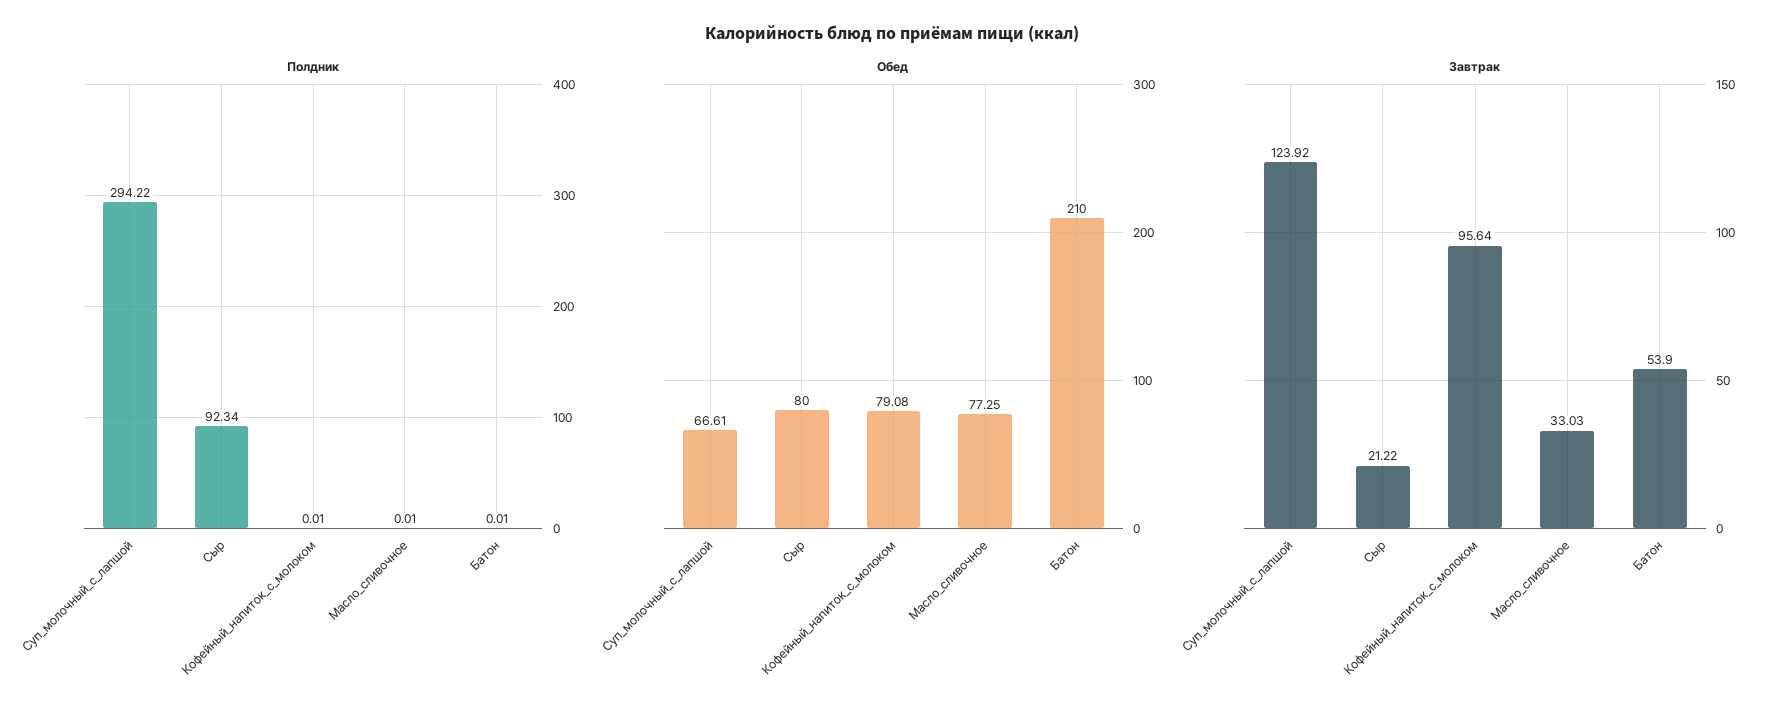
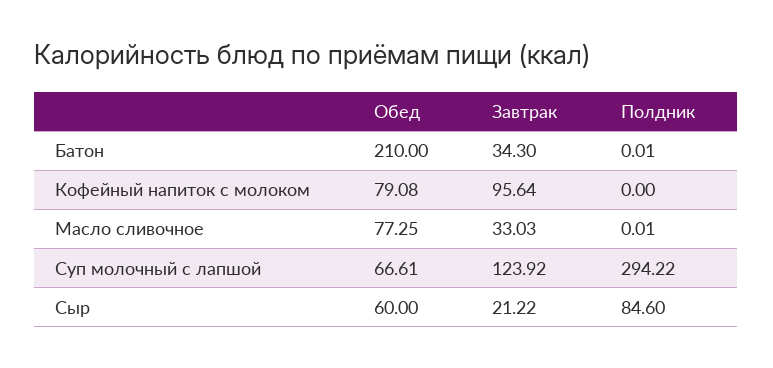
  {
    "Полдник": {
      "Суп_молочный_с_лапшой": 294.22,
-     "Сыр": 92.34,
+     "Сыр": 84.6,
-     "Кофейный_напиток_с_молоком": 0.01,
+     "Кофейный_напиток_с_молоком": 0,
      "Масло_сливочное": 0.01,
      "Батон": 0.01
    },
    "Обед": {
      "Суп_молочный_с_лапшой": 66.61,
-     "Сыр": 80,
+     "Сыр": 60,
      "Кофейный_напиток_с_молоком": 79.08,
      "Масло_сливочное": 77.25,
      "Батон": 210
    },
    "Завтрак": {
      "Суп_молочный_с_лапшой": 123.92,
      "Сыр": 21.22,
      "Кофейный_напиток_с_молоком": 95.64,
      "Масло_сливочное": 33.03,
-     "Батон": 53.9
+     "Батон": 34.3
    }
  }

